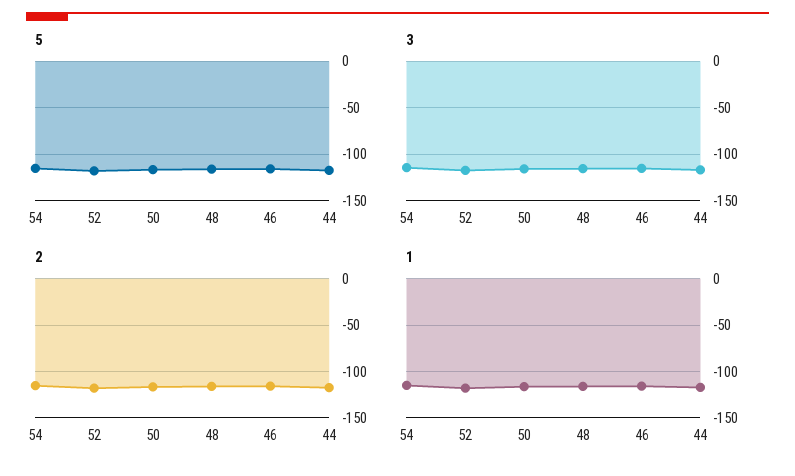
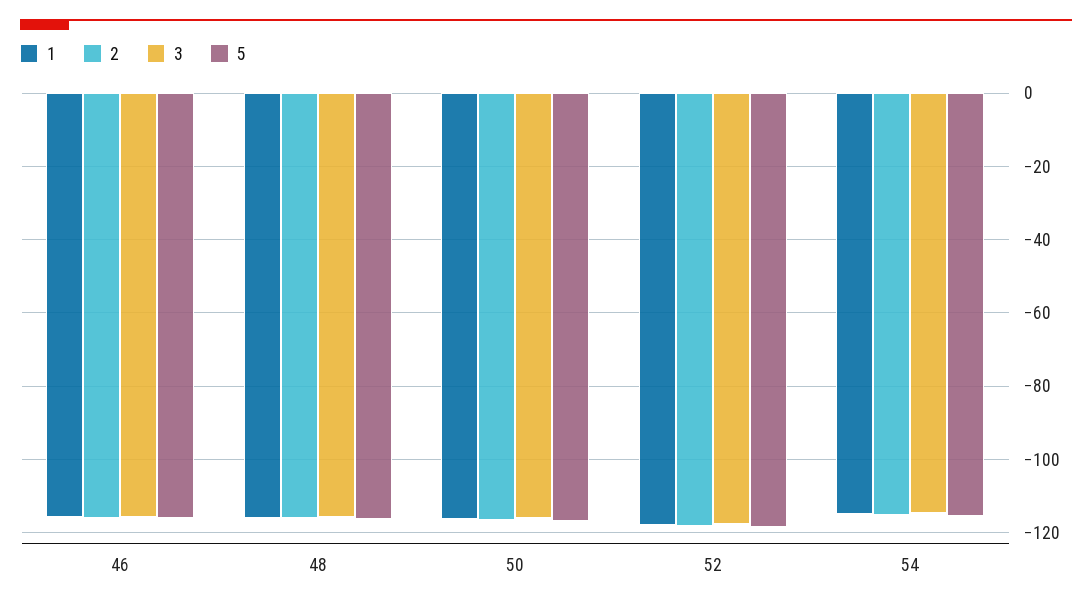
  {
    "5": {
      "54": -116,
      "52": -118,
      "50": -116,
      "48": -116,
-     "46": -116,
+     "46": -116
-     "44": -120
    },
    "3": {
      "54": -114,
      "52": -118,
      "50": -116,
      "48": -116,
-     "46": -116,
+     "46": -116
-     "44": -120
    },
    "2": {
      "54": -116,
      "52": -118,
      "50": -116,
      "48": -116,
-     "46": -116,
+     "46": -116
-     "44": -120
    },
    "1": {
      "54": -116,
      "52": -118,
      "50": -116,
      "48": -116,
-     "46": -116,
+     "46": -116
-     "44": -120
    }
  }

